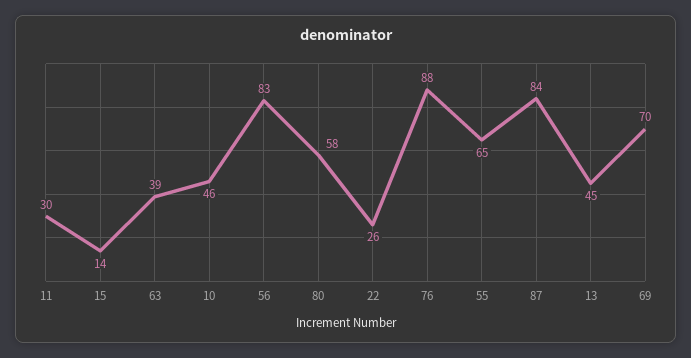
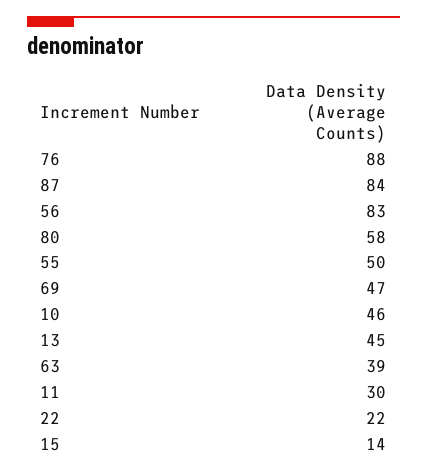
  {
    "11": 30,
    "15": 14,
    "63": 39,
    "10": 46,
    "56": 83,
    "80": 58,
-   "22": 26,
+   "22": 22,
    "76": 88,
-   "55": 65,
+   "55": 50,
    "87": 84,
    "13": 45,
-   "69": 70
+   "69": 47
  }

